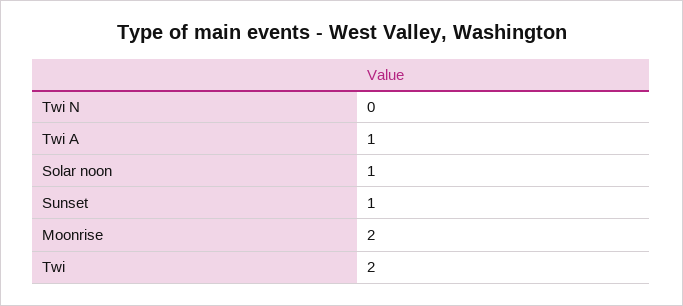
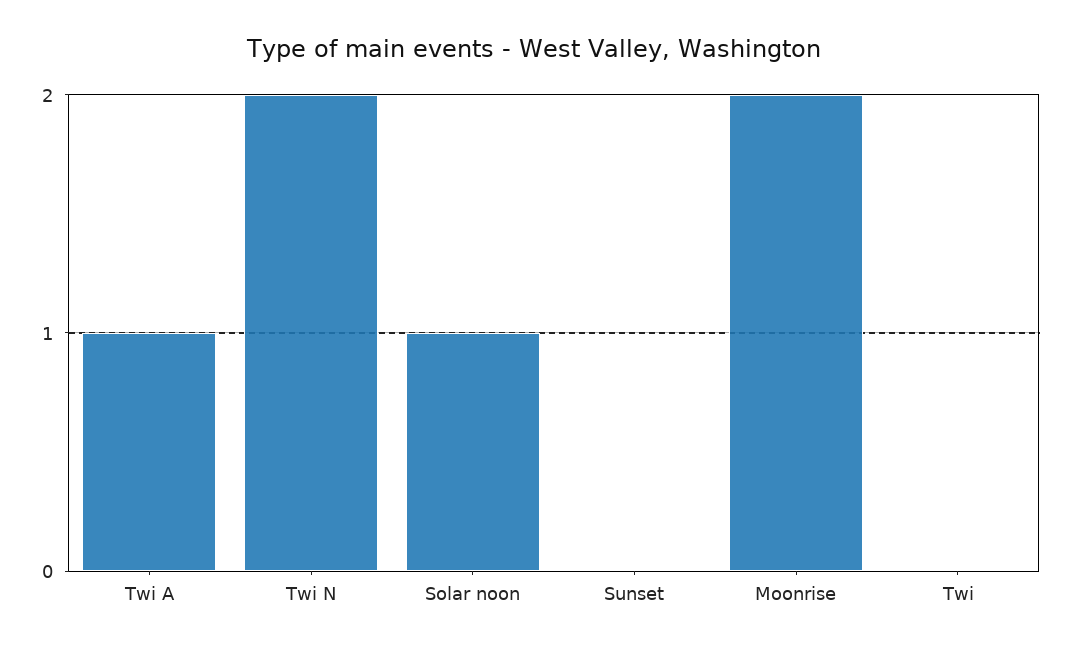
  {
-   "Twi N": 0,
+   "Twi N": 2,
    "Twi A": 1,
    "Solar noon": 1,
-   "Sunset": 1,
+   "Sunset": 0,
    "Moonrise": 2,
-   "Twi": 2
+   "Twi": 0
  }

